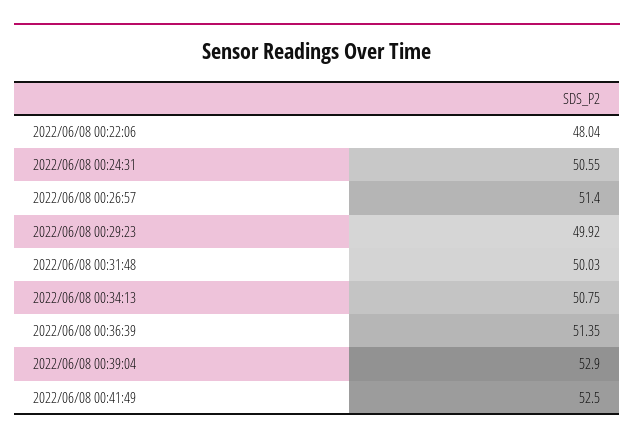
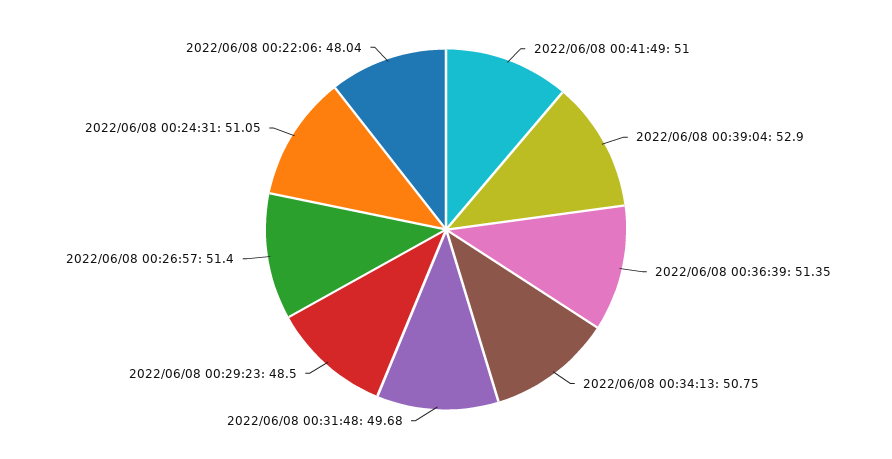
  {
    "2022/06/08 00:22:06": 48.04,
-   "2022/06/08 00:24:31": 50.55,
+   "2022/06/08 00:24:31": 51.05,
    "2022/06/08 00:26:57": 51.4,
-   "2022/06/08 00:29:23": 49.92,
+   "2022/06/08 00:29:23": 48.5,
-   "2022/06/08 00:31:48": 50.03,
+   "2022/06/08 00:31:48": 49.68,
    "2022/06/08 00:34:13": 50.75,
    "2022/06/08 00:36:39": 51.35,
    "2022/06/08 00:39:04": 52.9,
-   "2022/06/08 00:41:49": 52.5
+   "2022/06/08 00:41:49": 51
  }

